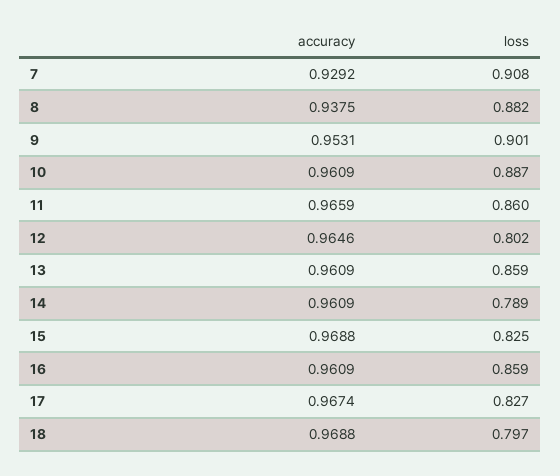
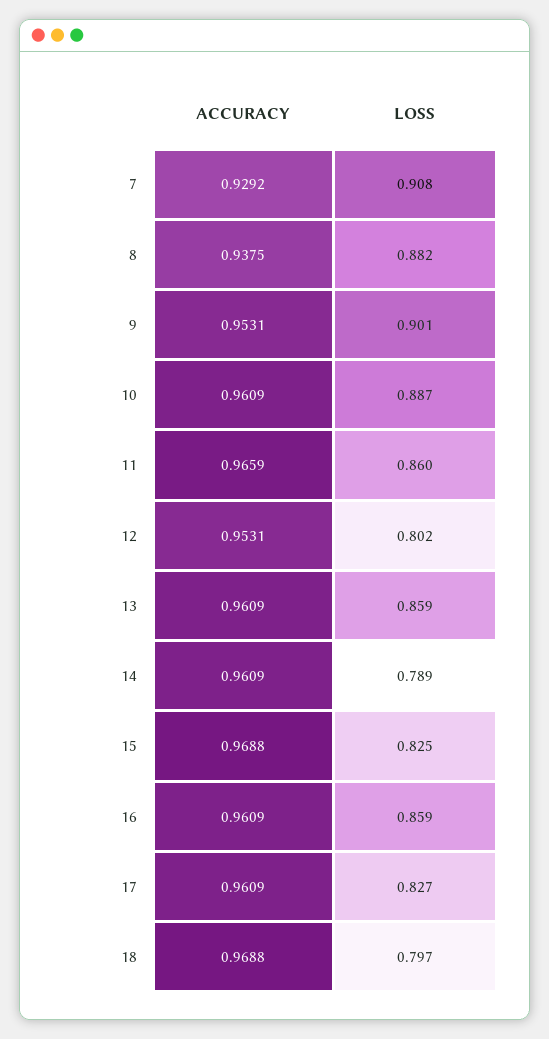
  {
    "accuracy": {
      "7": 0.9292,
      "8": 0.9375,
      "9": 0.9531,
      "10": 0.9609,
      "11": 0.9659,
-     "12": 0.9646,
+     "12": 0.9531,
      "13": 0.9609,
      "14": 0.9609,
      "15": 0.9688,
      "16": 0.9609,
-     "17": 0.9674,
+     "17": 0.9609,
      "18": 0.9688
    },
    "loss": {
      "7": 0.908,
      "8": 0.882,
      "9": 0.901,
      "10": 0.887,
      "11": 0.86,
      "12": 0.802,
      "13": 0.859,
      "14": 0.789,
      "15": 0.825,
      "16": 0.859,
      "17": 0.827,
      "18": 0.797
    }
  }

